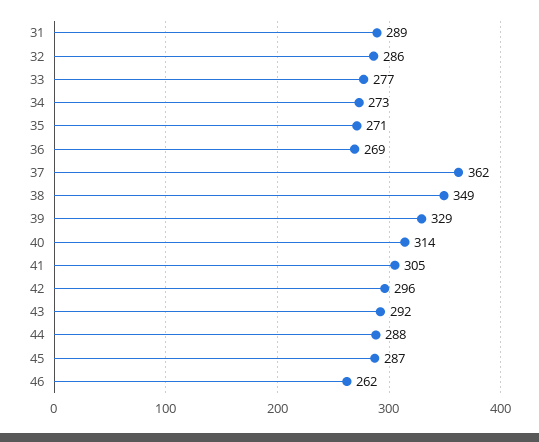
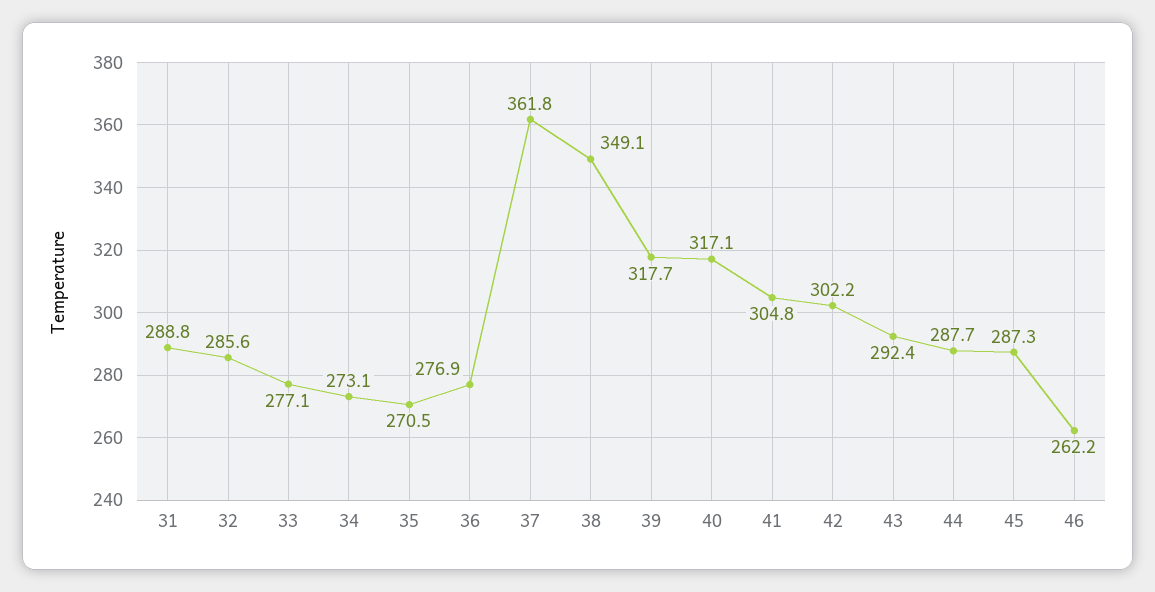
  {
    "31": 288.8,
    "32": 285.6,
    "33": 277.1,
    "34": 273.1,
    "35": 270.5,
-   "36": 269,
+   "36": 276.9,
    "37": 361.8,
    "38": 349.1,
-   "39": 329,
+   "39": 317.7,
-   "40": 314,
+   "40": 317.1,
    "41": 304.8,
-   "42": 296,
+   "42": 302.2,
    "43": 292.4,
    "44": 287.7,
    "45": 287.3,
    "46": 262.2
  }

